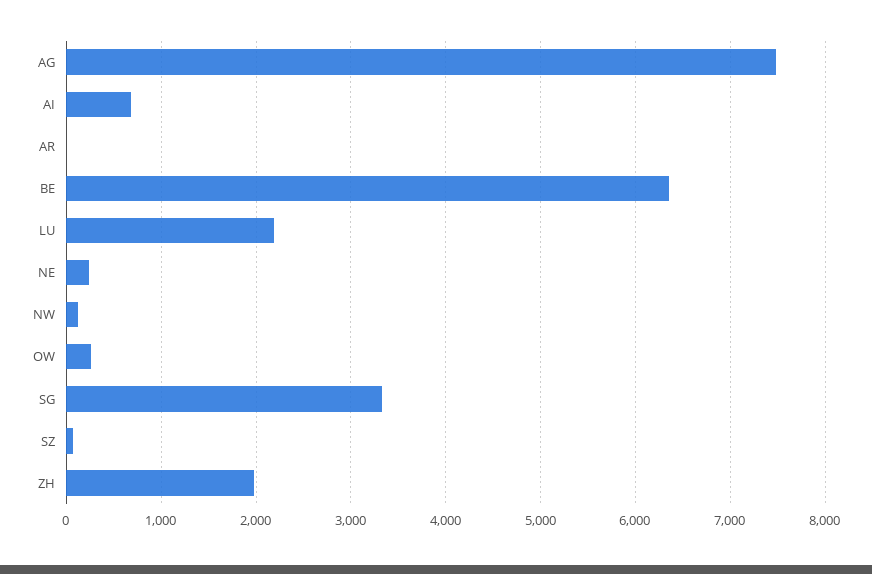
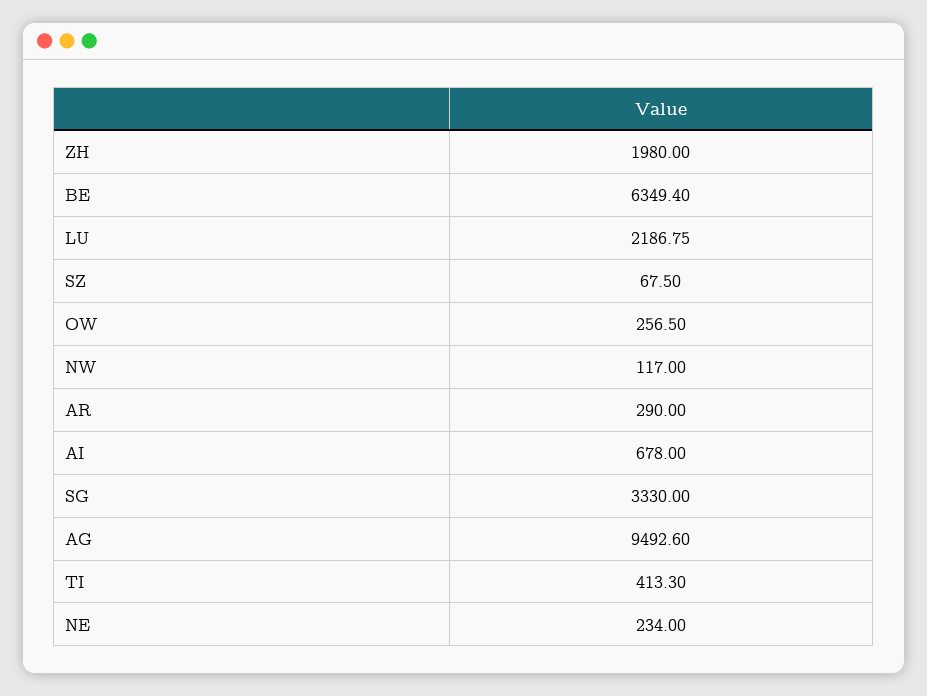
  {
-   "AG": 7500,
+   "AG": 9492.6,
    "AI": 678,
-   "AR": 0,
+   "AR": 290,
    "BE": 6349.4,
    "LU": 2186.75,
    "NE": 234,
    "NW": 117,
    "OW": 256.5,
    "SG": 3330,
    "SZ": 67.5,
-   "ZH": 1980
+   "ZH": 1980,
+   "TI": 413.3
  }

